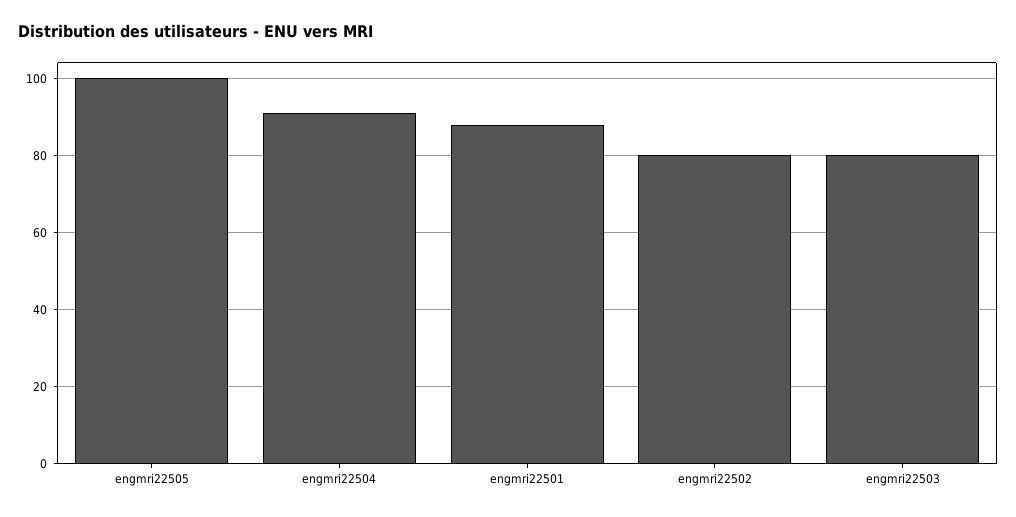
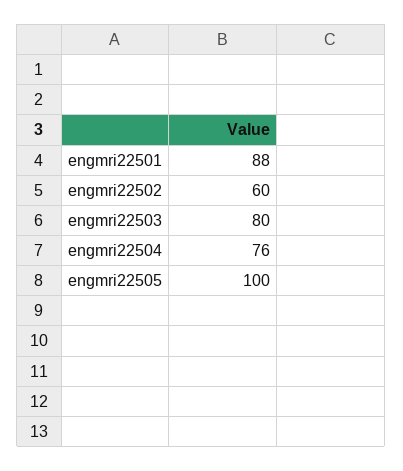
  {
    "engmri22505": 100,
-   "engmri22504": 90,
+   "engmri22504": 76,
    "engmri22501": 88,
-   "engmri22502": 80,
+   "engmri22502": 60,
    "engmri22503": 80
  }

